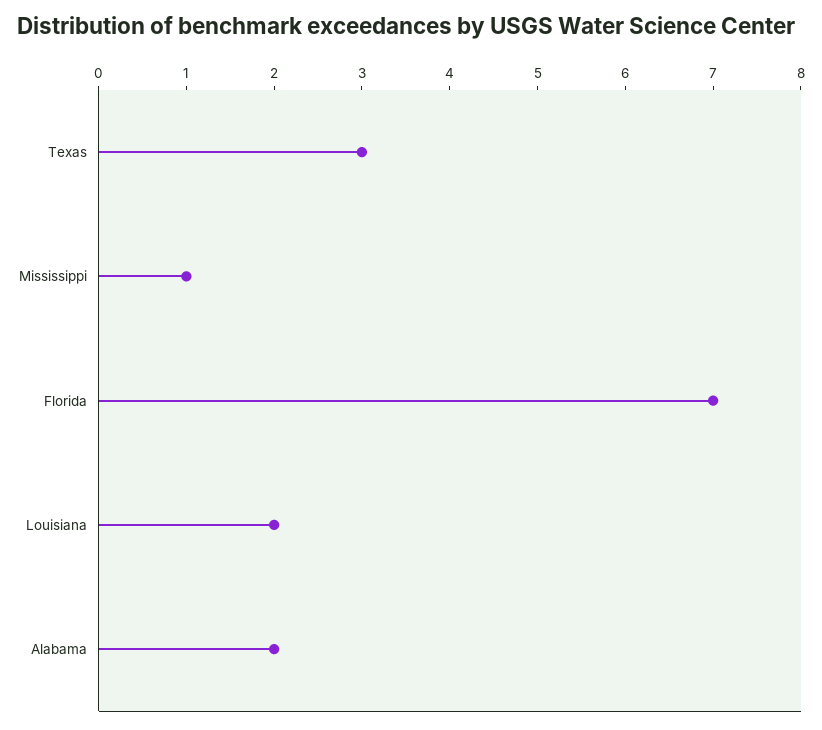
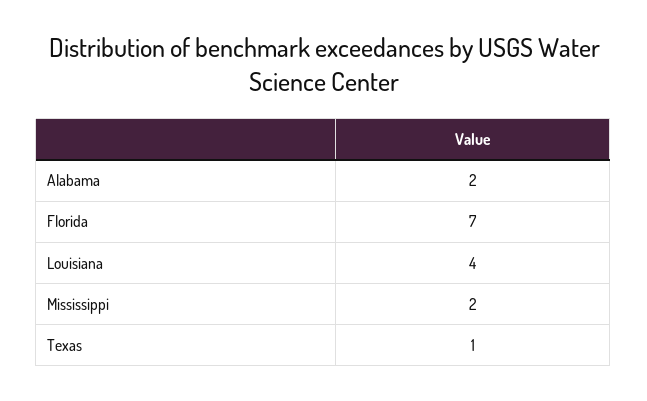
  {
-   "Texas": 3,
+   "Texas": 1,
-   "Mississippi": 1,
+   "Mississippi": 2,
    "Florida": 7,
-   "Louisiana": 2,
+   "Louisiana": 4,
    "Alabama": 2
  }

